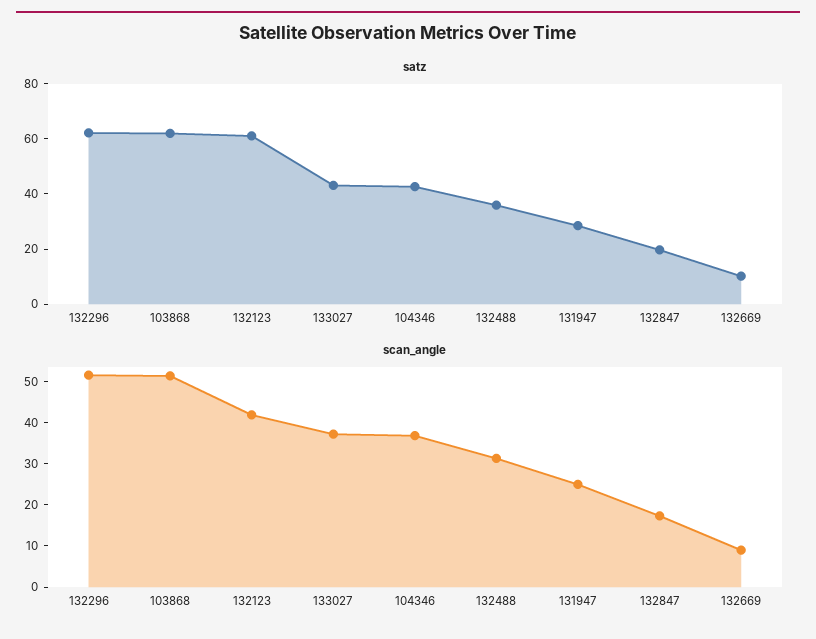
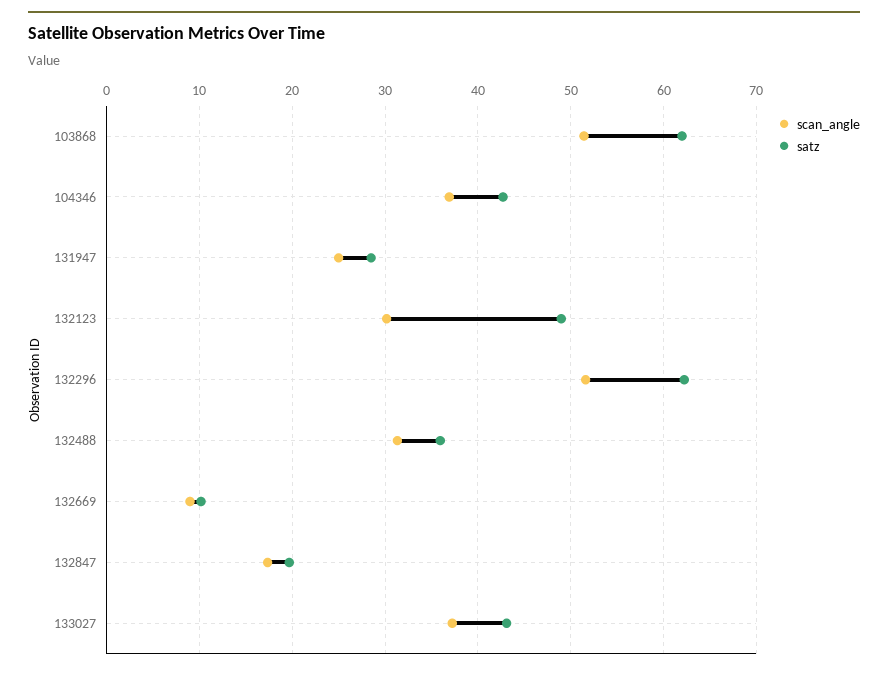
  {
    "satz": {
      "132296": 62,
      "103868": 62,
-     "132123": 60,
+     "132123": 49,
      "133027": 43,
      "104346": 43,
      "132488": 36,
      "131947": 29,
      "132847": 20,
      "132669": 10
    },
    "scan_angle": {
      "132296": 52,
      "103868": 51,
-     "132123": 42,
+     "132123": 30,
      "133027": 37,
      "104346": 37,
      "132488": 31,
      "131947": 25,
      "132847": 17,
      "132669": 9
    }
  }

